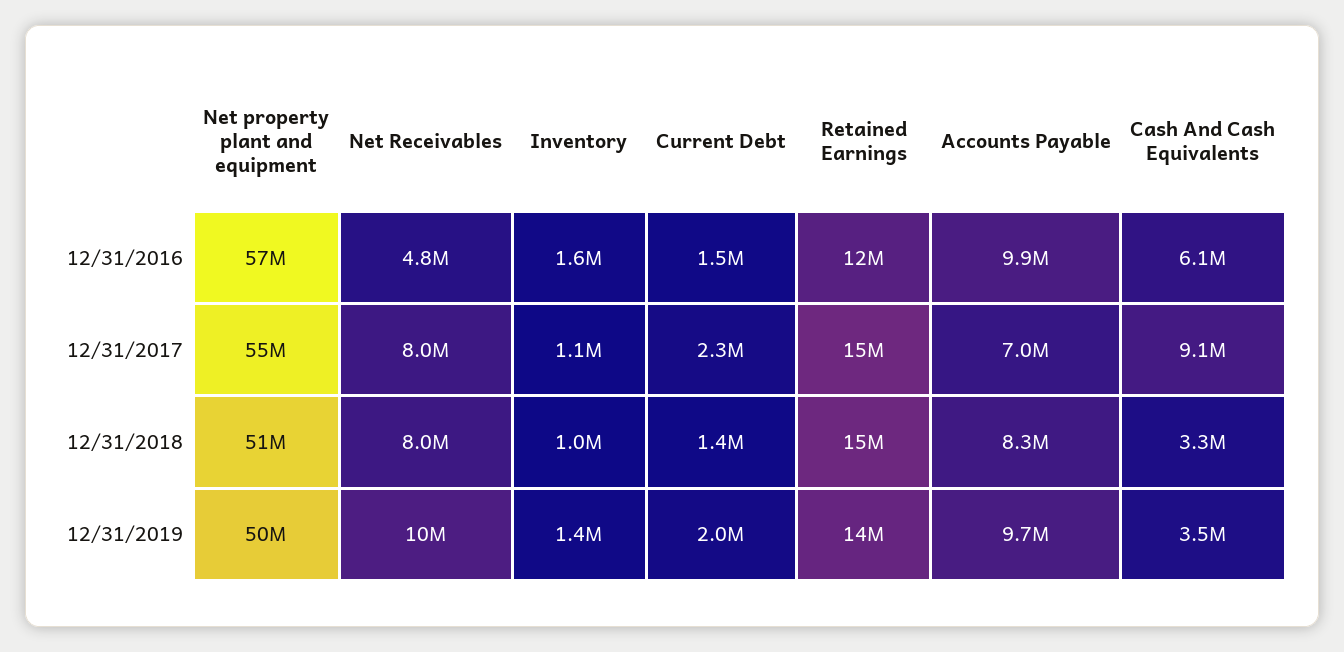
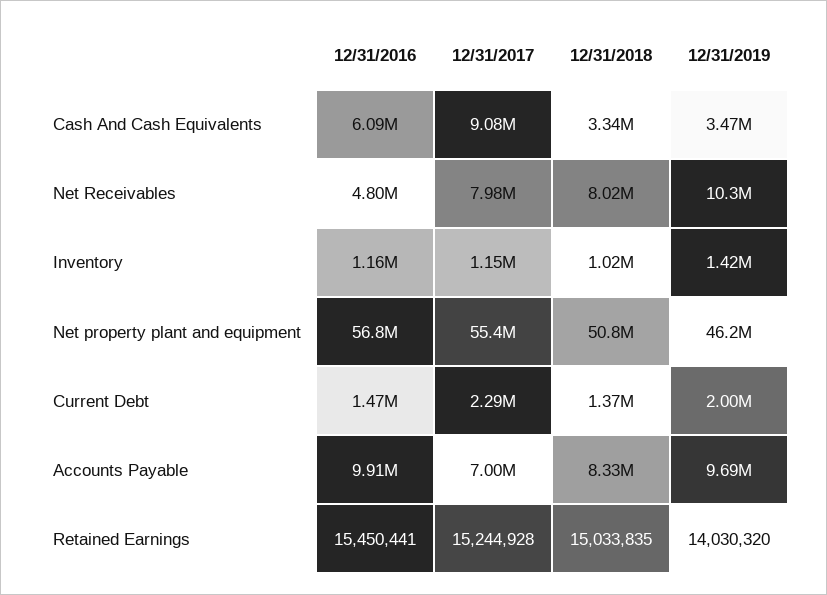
  {
    "Net property plant and equipment": {
      "12/31/2016": 56800000,
      "12/31/2017": 55400000,
      "12/31/2018": 50800000,
-     "12/31/2019": 50000000
+     "12/31/2019": 46200000
    },
    "Net Receivables": {
      "12/31/2016": 4800000,
      "12/31/2017": 7980000,
      "12/31/2018": 8020000,
      "12/31/2019": 10300000
    },
    "Inventory": {
-     "12/31/2016": 1600000,
+     "12/31/2016": 1160000,
      "12/31/2017": 1150000,
      "12/31/2018": 1020000,
      "12/31/2019": 1420000
    },
    "Current Debt": {
      "12/31/2016": 1470000,
      "12/31/2017": 2290000,
      "12/31/2018": 1370000,
      "12/31/2019": 2000000
    },
    "Retained Earnings": {
-     "12/31/2016": 12000000,
+     "12/31/2016": 15450441,
      "12/31/2017": 15244928,
      "12/31/2018": 15033835,
      "12/31/2019": 14030320
    },
    "Accounts Payable": {
      "12/31/2016": 9910000,
      "12/31/2017": 7000000,
      "12/31/2018": 8330000,
      "12/31/2019": 9690000
    },
    "Cash And Cash Equivalents": {
      "12/31/2016": 6090000,
      "12/31/2017": 9080000,
      "12/31/2018": 3340000,
      "12/31/2019": 3470000
    }
  }

